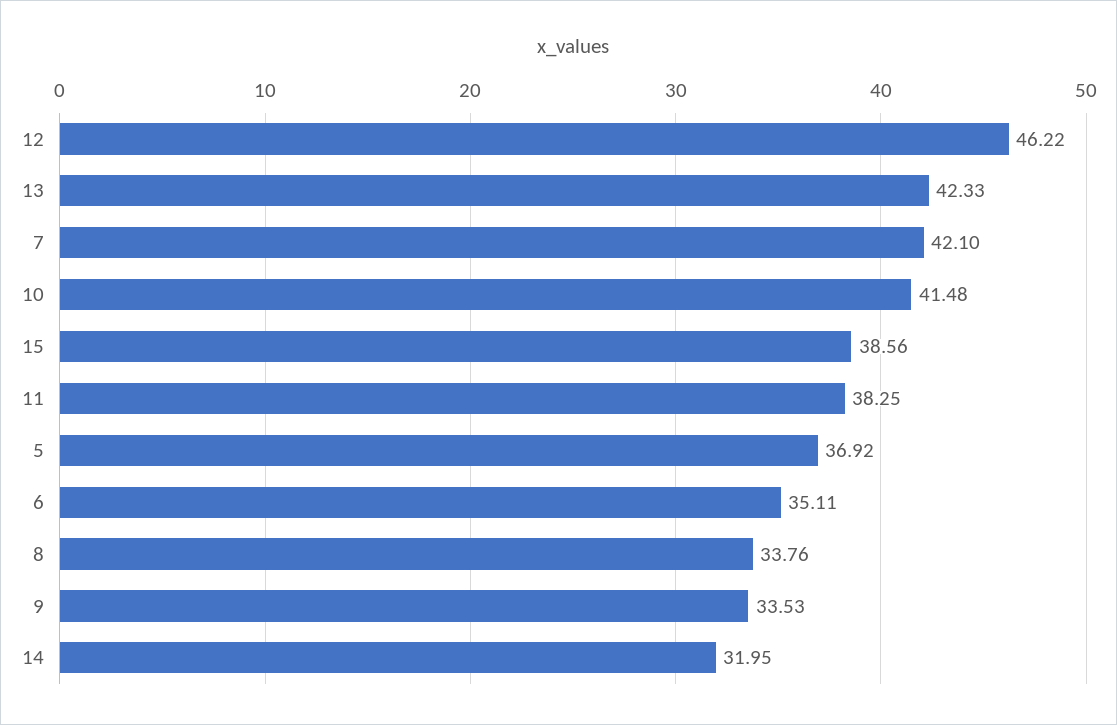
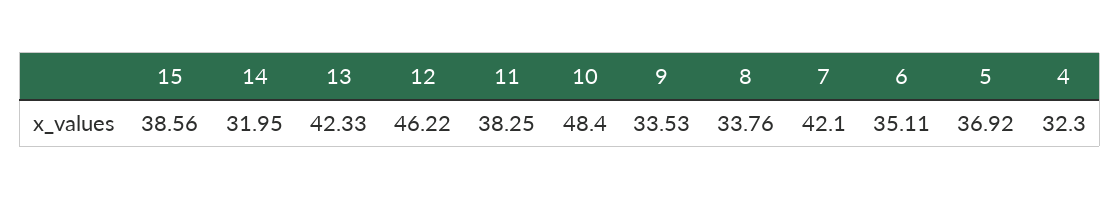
  {
    "12": 46.22,
    "13": 42.33,
    "7": 42.1,
-   "10": 41.48,
+   "10": 48.4,
    "15": 38.56,
    "11": 38.25,
    "5": 36.92,
    "6": 35.11,
    "8": 33.76,
    "9": 33.53,
-   "14": 31.95
+   "14": 31.95,
+   "4": 32.3
  }

